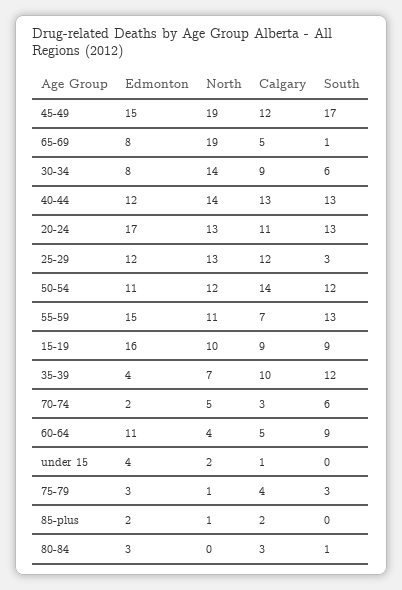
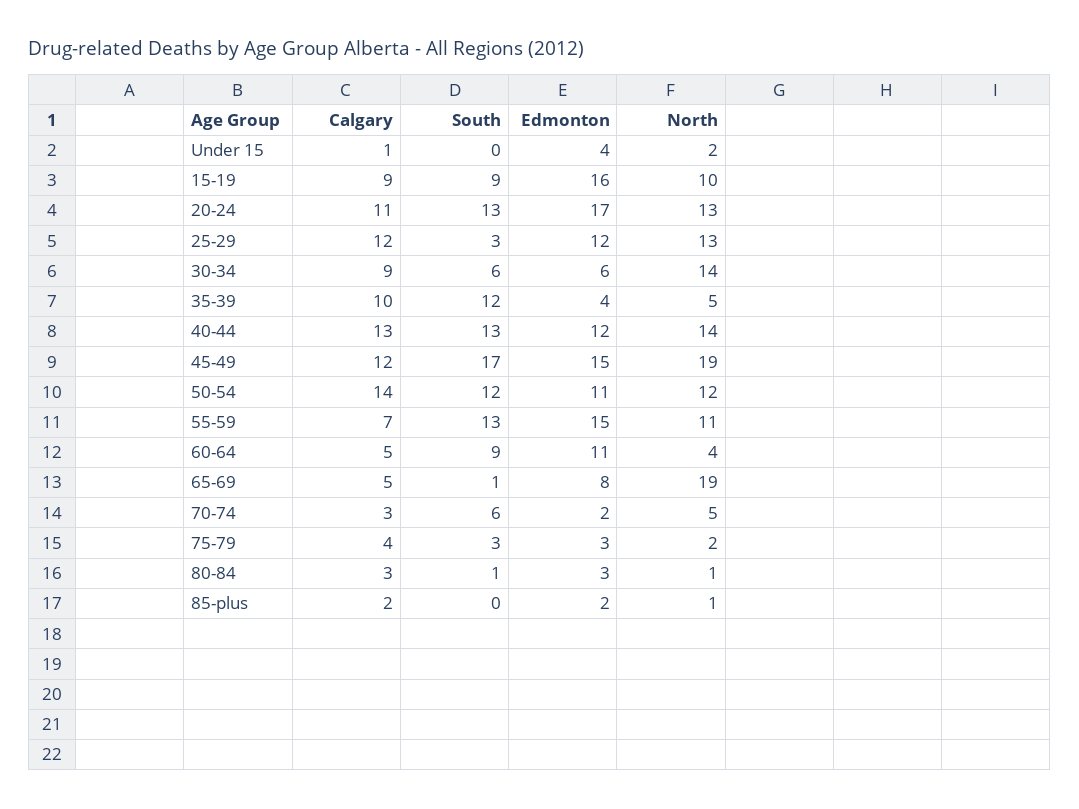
  {
    "Edmonton": {
      "45-49": 15,
      "65-69": 8,
-     "30-34": 8,
+     "30-34": 6,
      "40-44": 12,
      "20-24": 17,
      "25-29": 12,
      "50-54": 11,
      "55-59": 15,
      "15-19": 16,
      "35-39": 4,
      "70-74": 2,
      "60-64": 11,
      "under 15": 4,
      "75-79": 3,
      "85-plus": 2,
      "80-84": 3
    },
    "North": {
      "45-49": 19,
      "65-69": 19,
      "30-34": 14,
      "40-44": 14,
      "20-24": 13,
      "25-29": 13,
      "50-54": 12,
      "55-59": 11,
      "15-19": 10,
-     "35-39": 7,
+     "35-39": 5,
      "70-74": 5,
      "60-64": 4,
      "under 15": 2,
-     "75-79": 1,
+     "75-79": 2,
      "85-plus": 1,
-     "80-84": 0
+     "80-84": 1
    },
    "Calgary": {
      "45-49": 12,
      "65-69": 5,
      "30-34": 9,
      "40-44": 13,
      "20-24": 11,
      "25-29": 12,
      "50-54": 14,
      "55-59": 7,
      "15-19": 9,
      "35-39": 10,
      "70-74": 3,
      "60-64": 5,
      "under 15": 1,
      "75-79": 4,
      "85-plus": 2,
      "80-84": 3
    },
    "South": {
      "45-49": 17,
      "65-69": 1,
      "30-34": 6,
      "40-44": 13,
      "20-24": 13,
      "25-29": 3,
      "50-54": 12,
      "55-59": 13,
      "15-19": 9,
      "35-39": 12,
      "70-74": 6,
      "60-64": 9,
      "under 15": 0,
      "75-79": 3,
      "85-plus": 0,
      "80-84": 1
    }
  }

